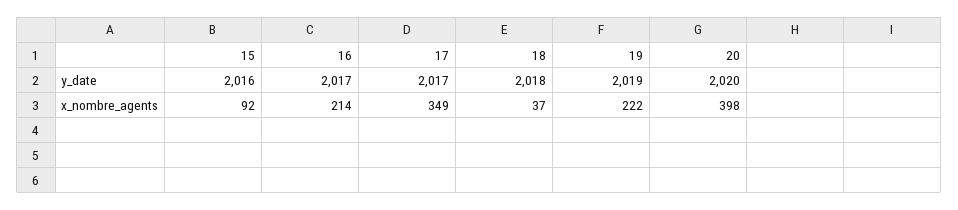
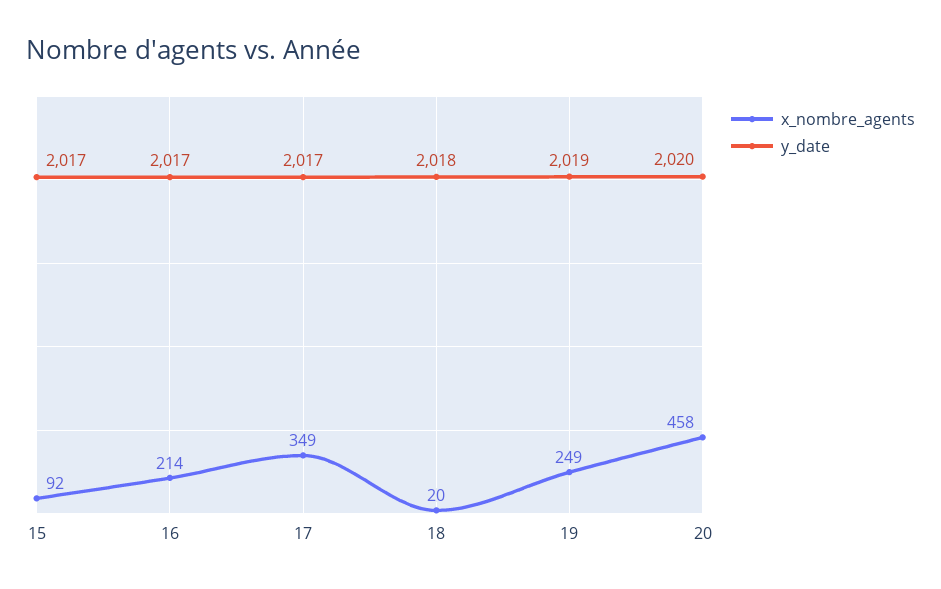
  {
    "y_date": {
-     "15": 2016,
+     "15": 2017,
      "16": 2017,
      "17": 2017,
      "18": 2018,
      "19": 2019,
      "20": 2020
    },
    "x_nombre_agents": {
      "15": 92,
      "16": 214,
      "17": 349,
-     "18": 37,
+     "18": 20,
-     "19": 222,
+     "19": 249,
-     "20": 398
+     "20": 458
    }
  }

